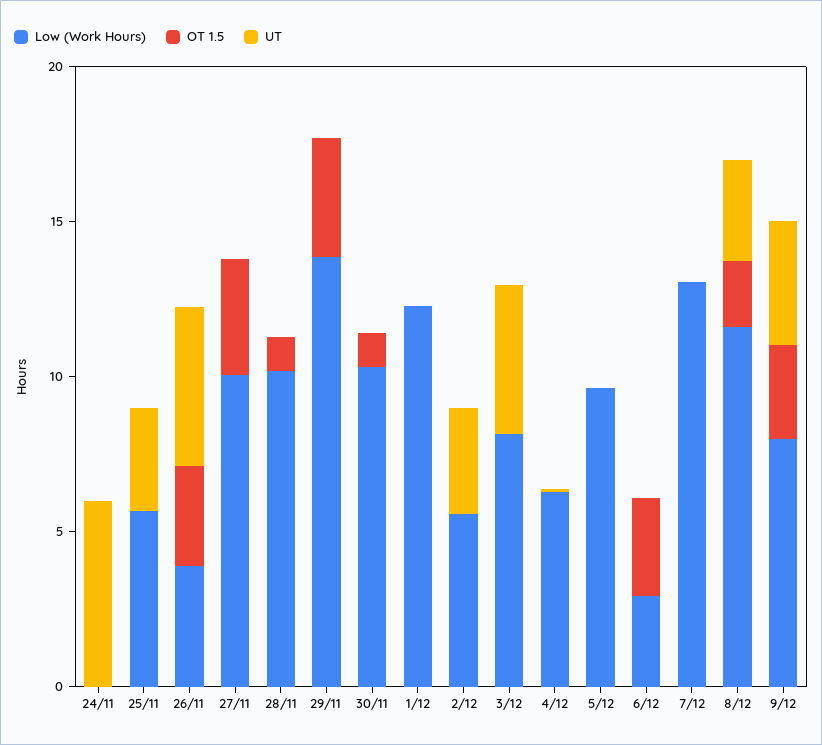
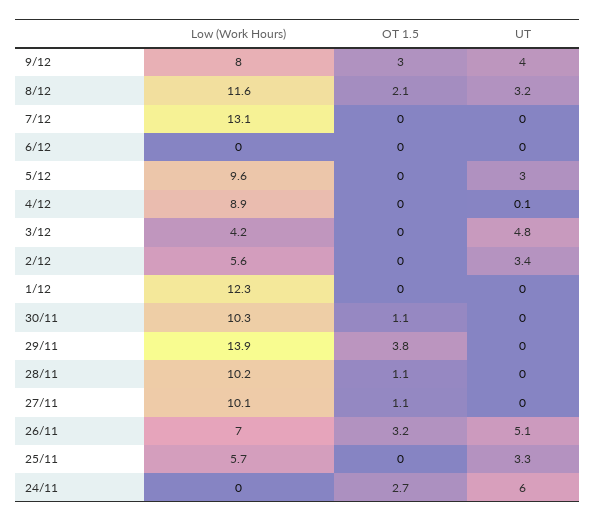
  {
    "Low (Work Hours)": {
      "24/11": 0,
      "25/11": 5.7,
-     "26/11": 4,
+     "26/11": 7,
      "27/11": 10.1,
      "28/11": 10.2,
      "29/11": 13.9,
      "30/11": 10.3,
      "1/12": 12.3,
      "2/12": 5.6,
-     "3/12": 8,
+     "3/12": 4.2,
-     "4/12": 6,
+     "4/12": 8.9,
      "5/12": 9.6,
-     "6/12": 3,
+     "6/12": 0,
      "7/12": 13.1,
      "8/12": 11.6,
      "9/12": 8
    },
    "OT 1.5": {
-     "24/11": 0,
+     "24/11": 2.7,
      "25/11": 0,
      "26/11": 3.2,
-     "27/11": 4,
+     "27/11": 1.1,
      "28/11": 1.1,
      "29/11": 3.8,
      "30/11": 1.1,
      "1/12": 0,
      "2/12": 0,
      "3/12": 0,
      "4/12": 0,
      "5/12": 0,
-     "6/12": 3,
+     "6/12": 0,
      "7/12": 0,
      "8/12": 2.1,
      "9/12": 3
    },
    "UT": {
      "24/11": 6,
      "25/11": 3.3,
      "26/11": 5.1,
      "27/11": 0,
      "28/11": 0,
      "29/11": 0,
      "30/11": 0,
      "1/12": 0,
      "2/12": 3.4,
      "3/12": 4.8,
      "4/12": 0.1,
-     "5/12": 0,
+     "5/12": 3,
      "6/12": 0,
      "7/12": 0,
      "8/12": 3.2,
      "9/12": 4
    }
  }

